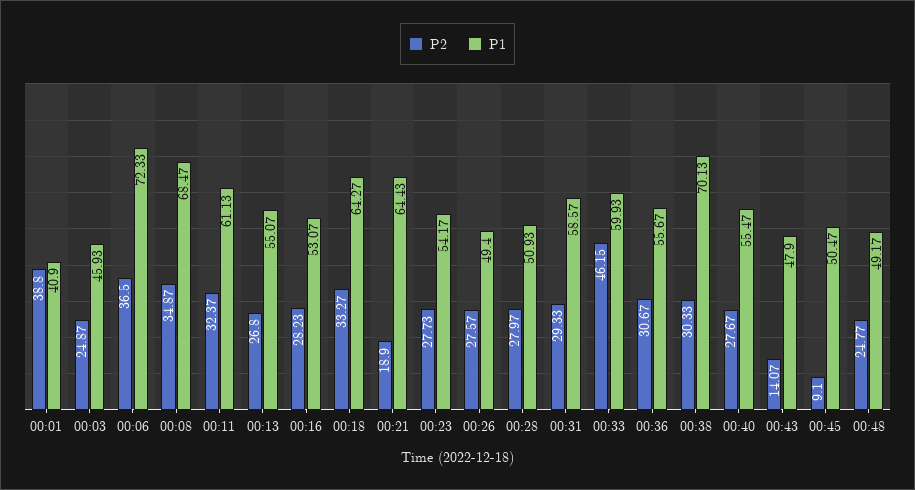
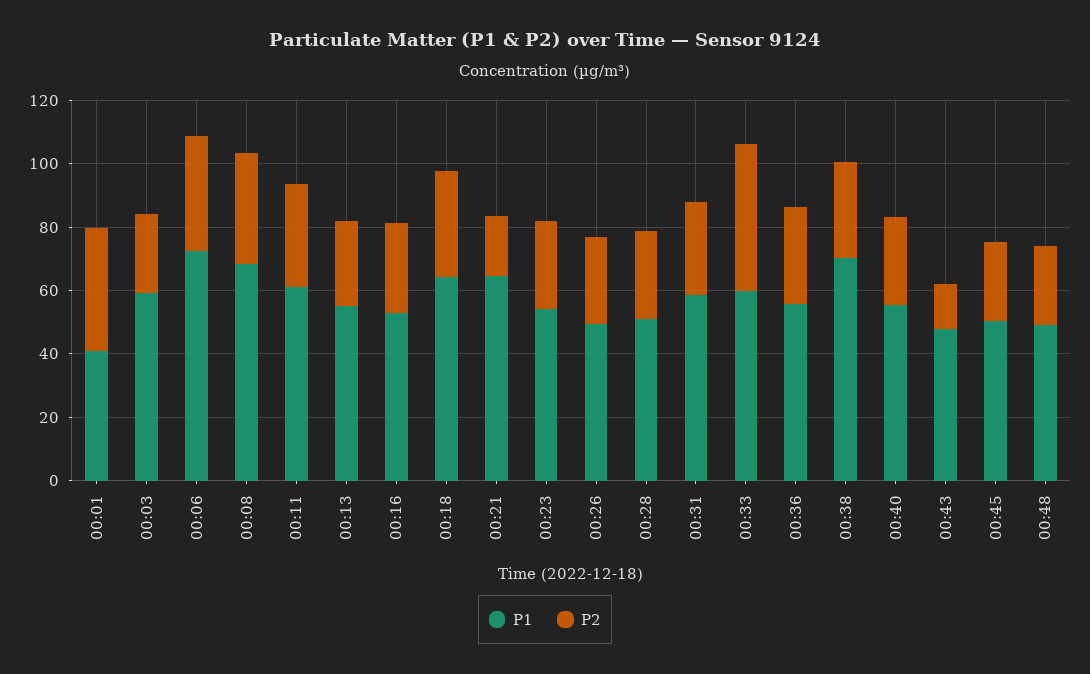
  {
    "P2": {
      "00:01": 38.8,
      "00:03": 24.87,
      "00:06": 36.5,
      "00:08": 34.87,
      "00:11": 32.37,
      "00:13": 26.8,
      "00:16": 28.23,
      "00:18": 33.27,
      "00:21": 18.9,
      "00:23": 27.73,
      "00:26": 27.57,
      "00:28": 27.97,
      "00:31": 29.33,
      "00:33": 46.15,
      "00:36": 30.67,
      "00:38": 30.33,
      "00:40": 27.67,
      "00:43": 14.07,
-     "00:45": 9.1,
+     "00:45": 25,
      "00:48": 24.77
    },
    "P1": {
      "00:01": 40.9,
-     "00:03": 45.93,
+     "00:03": 60,
      "00:06": 72.33,
      "00:08": 68.47,
      "00:11": 61.13,
      "00:13": 55.07,
      "00:16": 53.07,
      "00:18": 64.27,
      "00:21": 64.43,
      "00:23": 54.17,
      "00:26": 49.4,
      "00:28": 50.93,
      "00:31": 58.57,
      "00:33": 59.93,
      "00:36": 55.67,
      "00:38": 70.13,
      "00:40": 55.47,
      "00:43": 47.9,
      "00:45": 50.47,
      "00:48": 49.17
    }
  }

